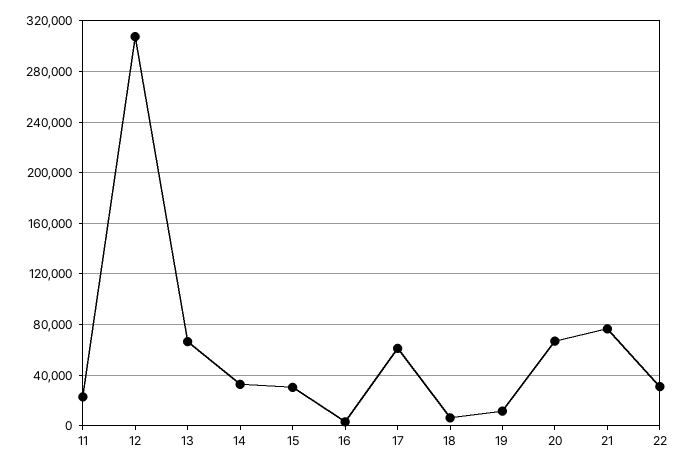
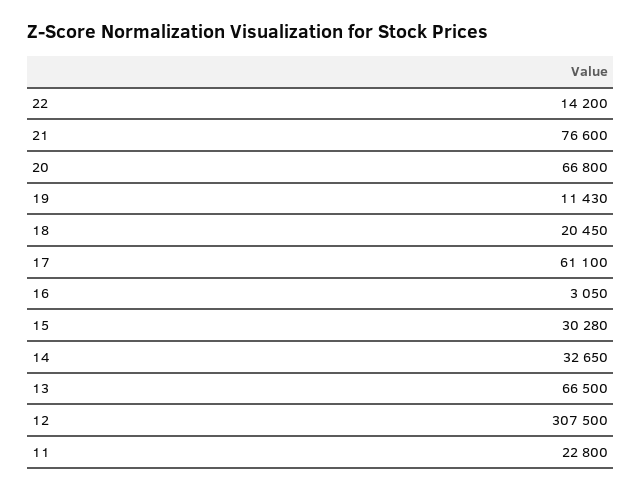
  {
    "11": 22800,
    "12": 307500,
    "13": 66500,
    "14": 32650,
    "15": 30280,
    "16": 3050,
    "17": 61100,
-   "18": 5000,
+   "18": 20450,
    "19": 11430,
    "20": 66800,
    "21": 76600,
-   "22": 30000
+   "22": 14200
  }

